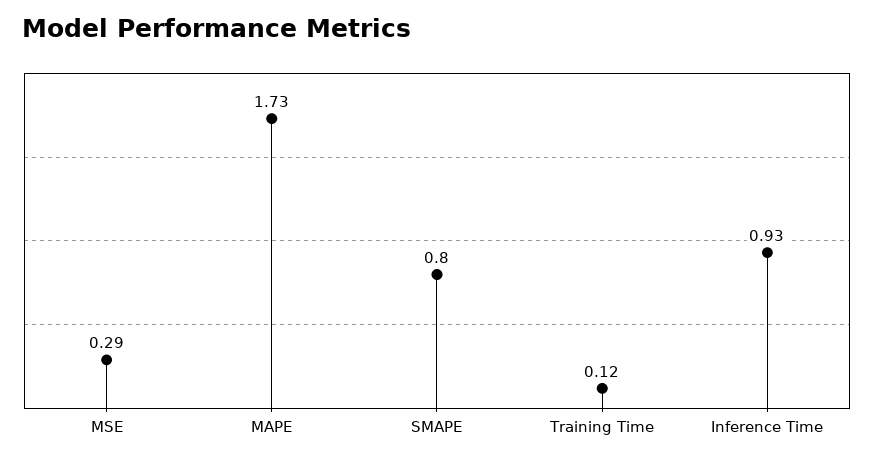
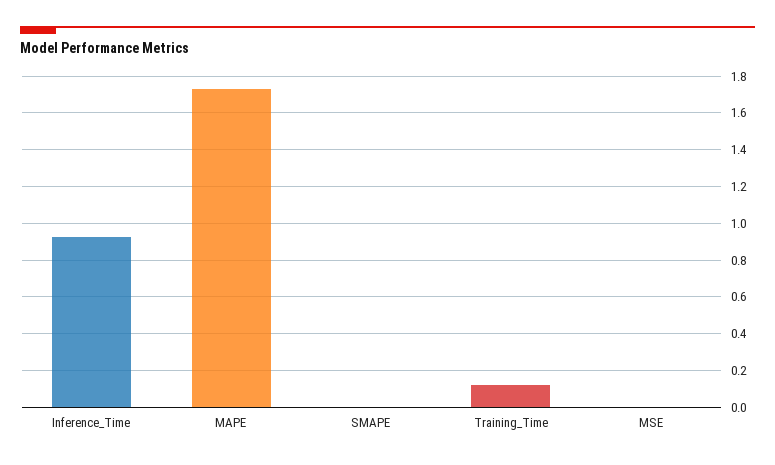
  {
-   "MSE": 0.29,
+   "MSE": 0,
    "MAPE": 1.73,
-   "SMAPE": 0.8,
+   "SMAPE": 0,
    "Training Time": 0.12,
    "Inference Time": 0.93
  }

